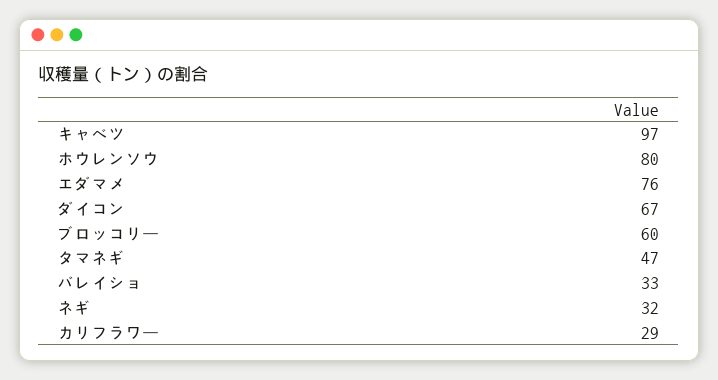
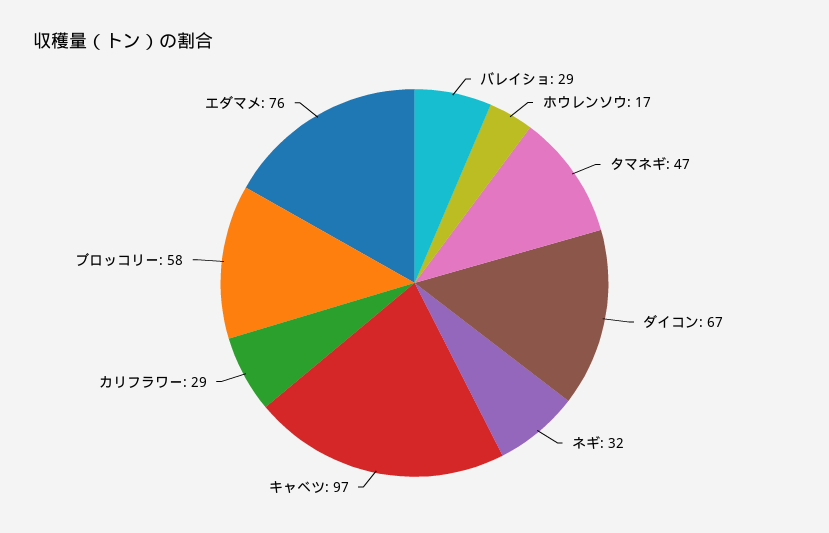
  {
    "キャベツ": 97,
-   "ホウレンソウ": 80,
+   "ホウレンソウ": 17,
    "エダマメ": 76,
    "ダイコン": 67,
-   "ブロッコリー": 60,
+   "ブロッコリー": 58,
    "タマネギ": 47,
-   "バレイショ": 33,
+   "バレイショ": 29,
    "ネギ": 32,
    "カリフラワー": 29
  }

